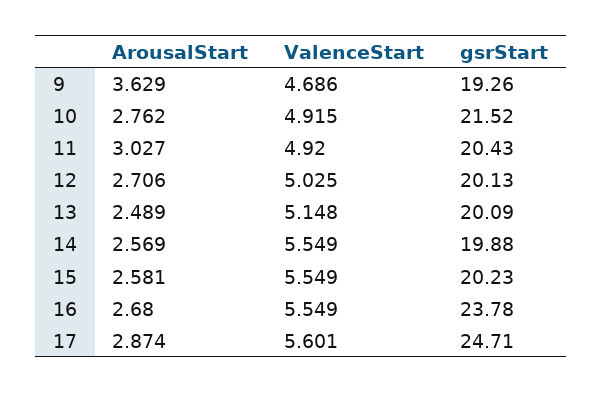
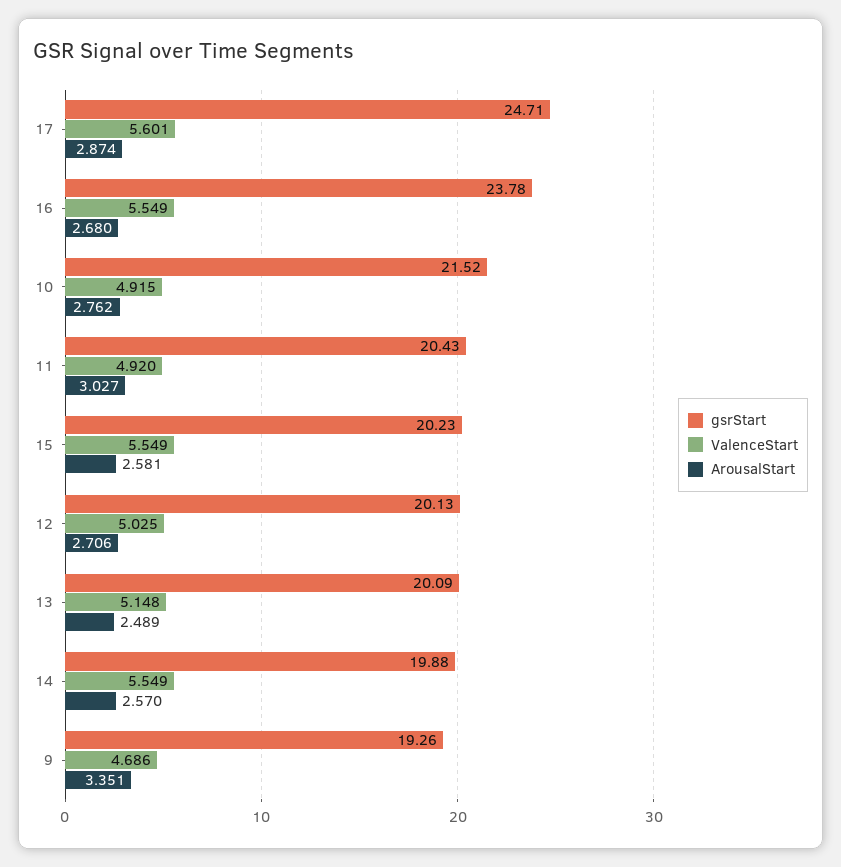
  {
    "ArousalStart": {
-     "9": 3.629,
+     "9": 3.351,
      "10": 2.762,
      "11": 3.027,
      "12": 2.706,
      "13": 2.489,
-     "14": 2.569,
+     "14": 2.57,
      "15": 2.581,
      "16": 2.68,
      "17": 2.874
    },
    "ValenceStart": {
      "9": 4.686,
      "10": 4.915,
      "11": 4.92,
      "12": 5.025,
      "13": 5.148,
      "14": 5.549,
      "15": 5.549,
      "16": 5.549,
      "17": 5.601
    },
    "gsrStart": {
      "9": 19.26,
      "10": 21.52,
      "11": 20.43,
      "12": 20.13,
      "13": 20.09,
      "14": 19.88,
      "15": 20.23,
      "16": 23.78,
      "17": 24.71
    }
  }

